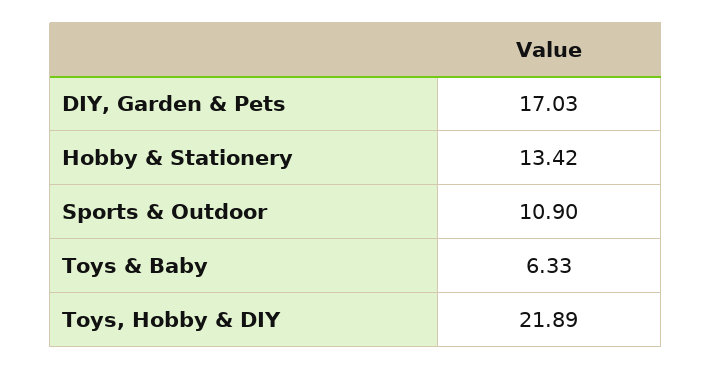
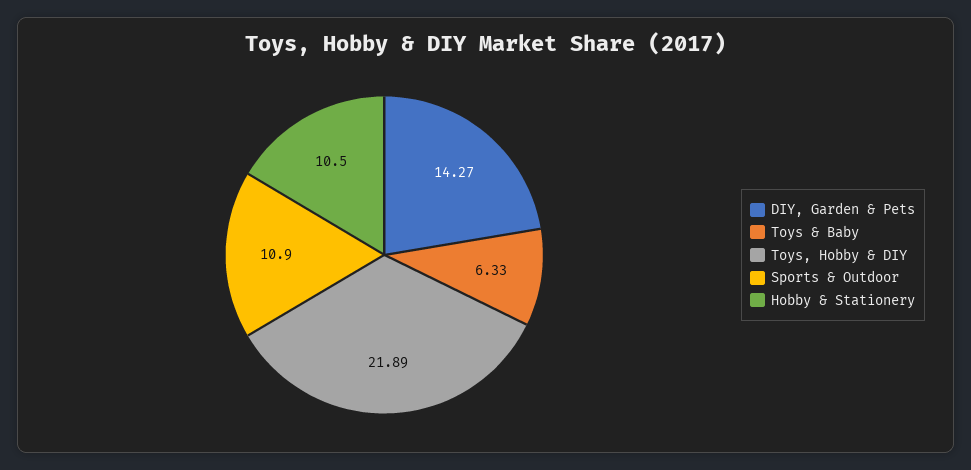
  {
-   "DIY, Garden & Pets": 17.03,
+   "DIY, Garden & Pets": 14.27,
-   "Hobby & Stationery": 13.42,
+   "Hobby & Stationery": 10.5,
    "Sports & Outdoor": 10.9,
    "Toys & Baby": 6.33,
    "Toys, Hobby & DIY": 21.89
  }

